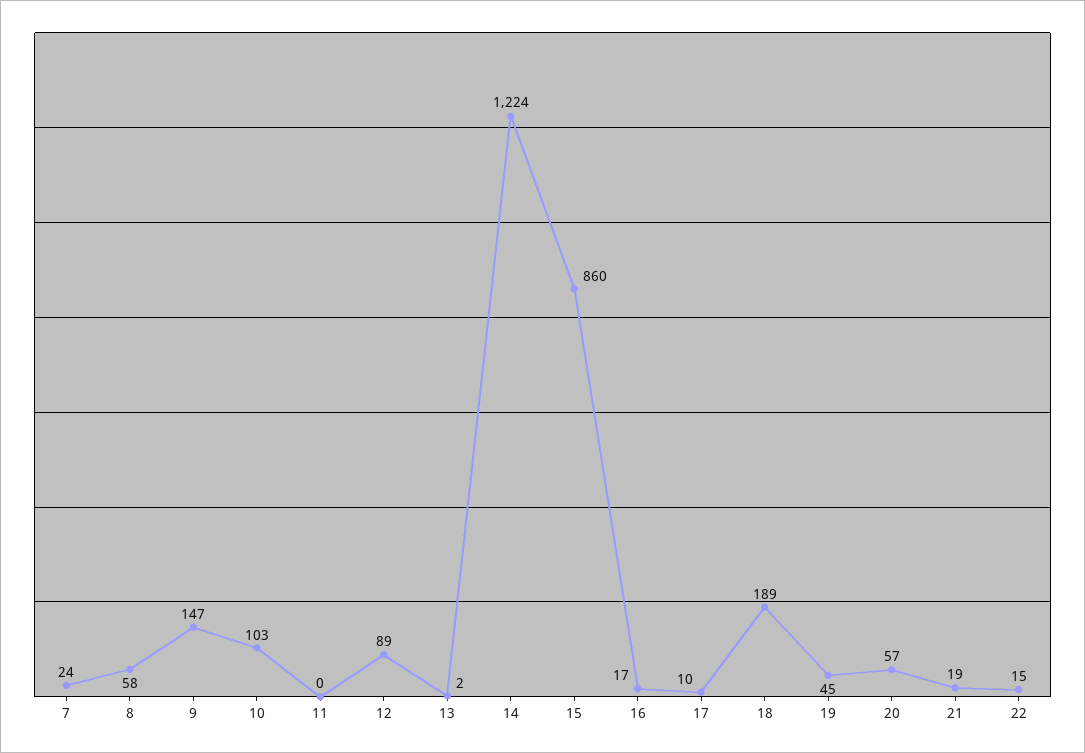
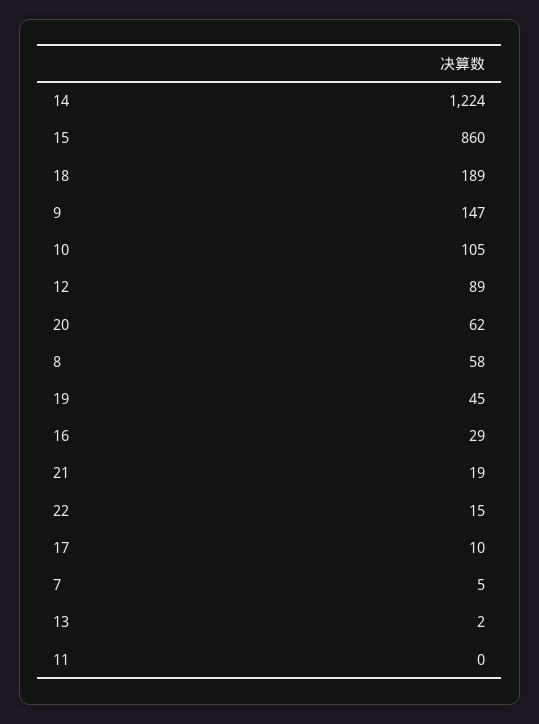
  {
-   "7": 24,
+   "7": 5,
    "8": 58,
    "9": 147,
-   "10": 103,
+   "10": 105,
    "11": 0,
    "12": 89,
    "13": 2,
    "14": 1224,
    "15": 860,
-   "16": 17,
+   "16": 29,
    "17": 10,
    "18": 189,
    "19": 45,
-   "20": 57,
+   "20": 62,
    "21": 19,
    "22": 15
  }

